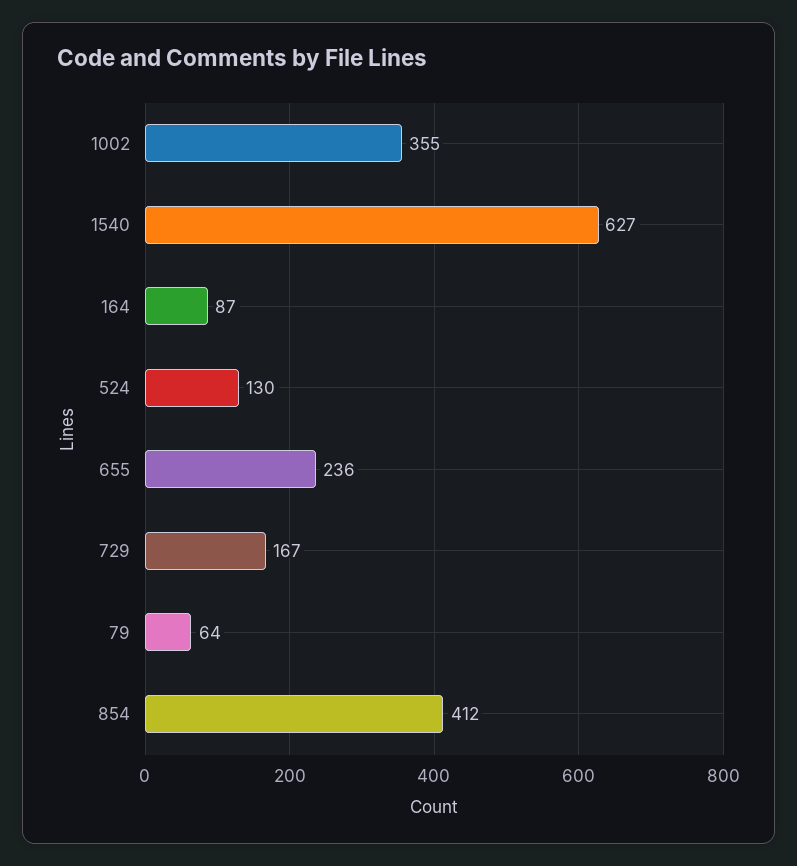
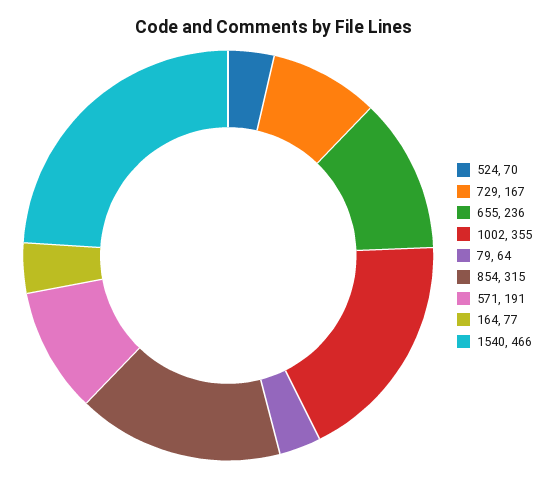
  {
    "1002": 355,
-   "1540": 627,
+   "1540": 466,
-   "164": 87,
+   "164": 77,
-   "524": 130,
+   "524": 70,
    "655": 236,
    "729": 167,
    "79": 64,
-   "854": 412
+   "854": 315,
+   "571": 191
  }

